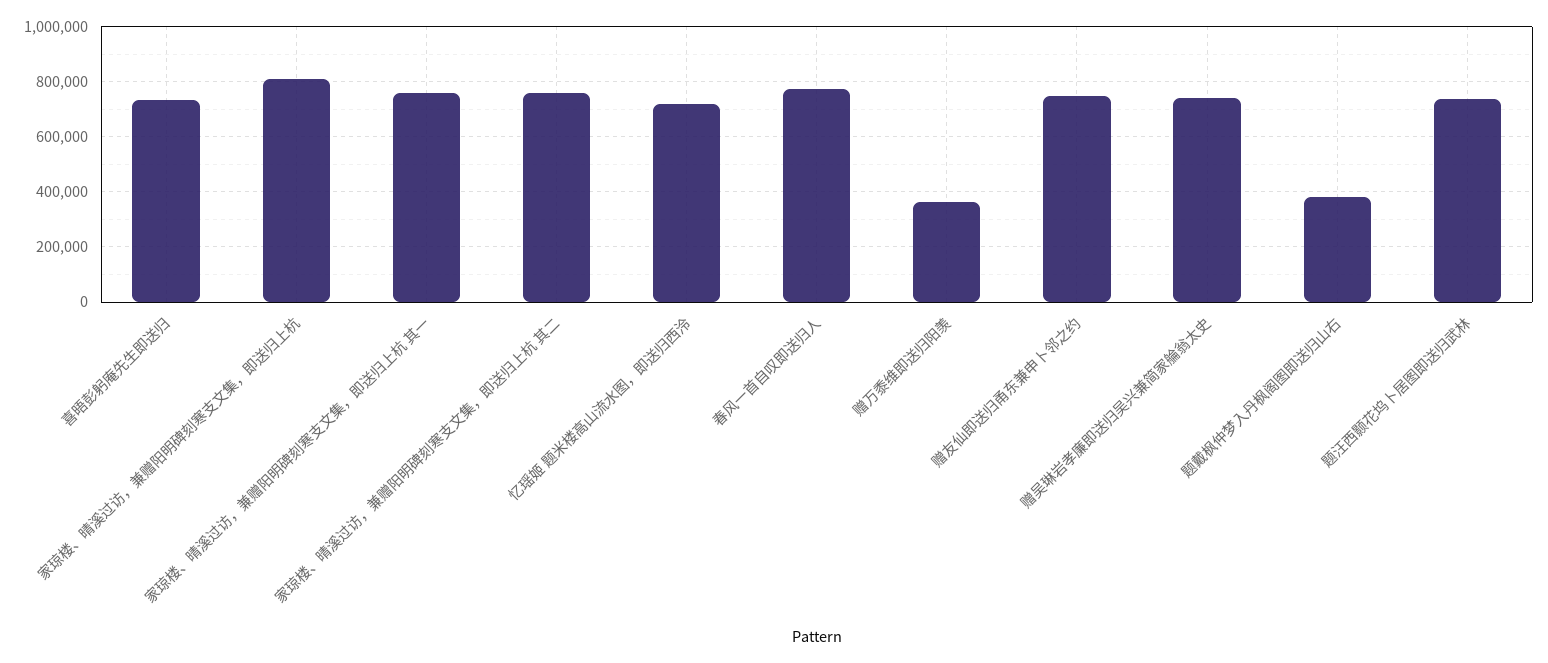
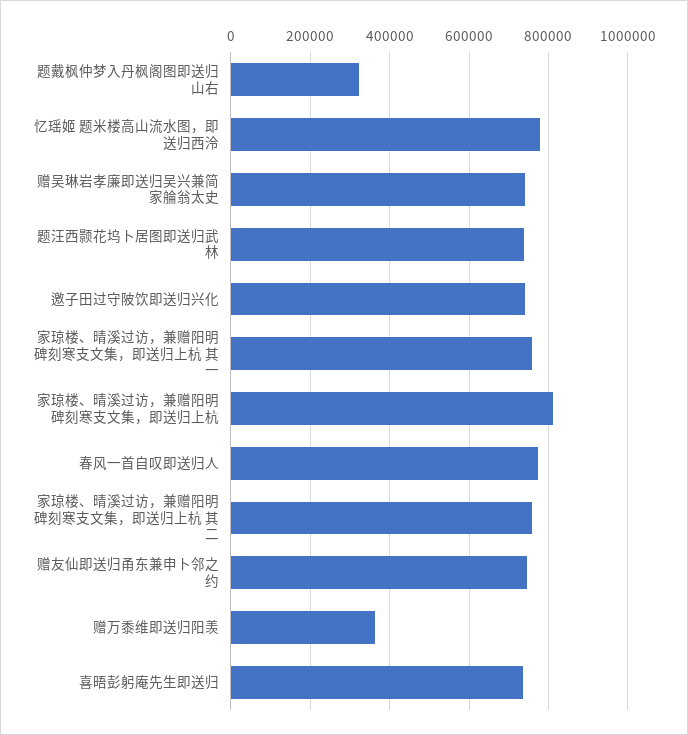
  {
    "喜晤彭躬庵先生即送归": 740000,
    "家琼楼、晴溪过访，兼赠阳明碑刻寒支文集，即送归上杭": 820000,
    "家琼楼、晴溪过访，兼赠阳明碑刻寒支文集，即送归上杭 其一": 760000,
    "家琼楼、晴溪过访，兼赠阳明碑刻寒支文集，即送归上杭 其二": 760000,
-   "忆瑶姬 题米楼高山流水图，即送归西泠": 725000,
+   "忆瑶姬 题米楼高山流水图，即送归西泠": 780000,
    "春风一首自叹即送归人": 780000,
    "赠万黍维即送归阳羡": 360000,
    "赠友仙即送归甬东兼申卜邻之约": 740000,
    "赠吴琳岩孝廉即送归吴兴兼简家䑳翁太史": 740000,
-   "题戴枫仲梦入丹枫阁图即送归山右": 375000,
+   "题戴枫仲梦入丹枫阁图即送归山右": 320000,
-   "题汪西颢花坞卜居图即送归武林": 740000
+   "题汪西颢花坞卜居图即送归武林": 740000,
+   "邀子田过守陂饮即送归兴化": 740000
  }

